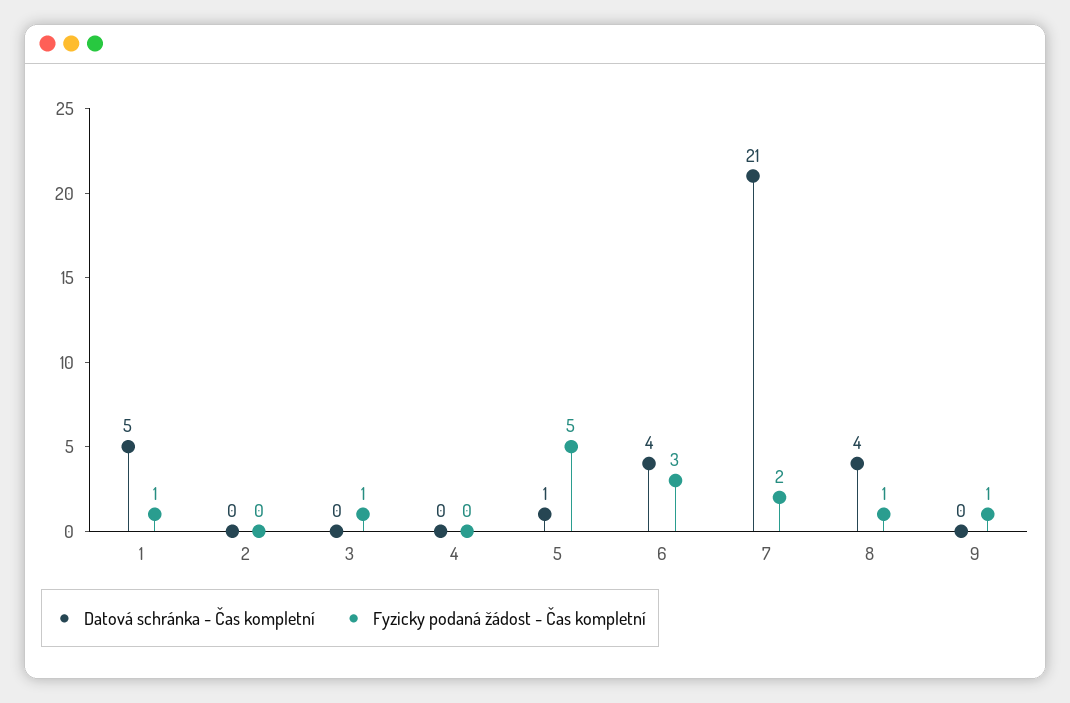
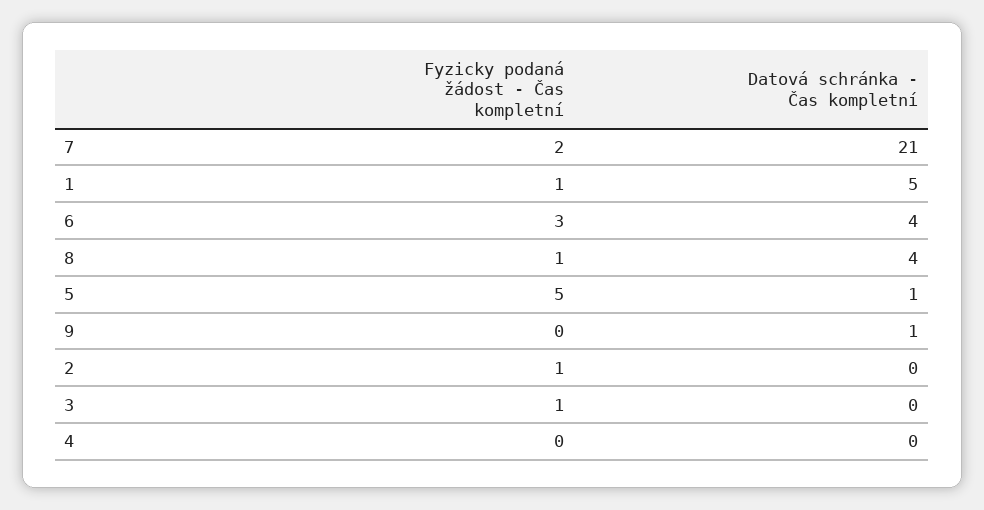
  {
    "Datová schránka - Čas kompletní": {
      "1": 5,
      "2": 0,
      "3": 0,
      "4": 0,
      "5": 1,
      "6": 4,
      "7": 21,
      "8": 4,
-     "9": 0
+     "9": 1
    },
    "Fyzicky podaná žádost - Čas kompletní": {
      "1": 1,
-     "2": 0,
+     "2": 1,
      "3": 1,
      "4": 0,
      "5": 5,
      "6": 3,
      "7": 2,
      "8": 1,
-     "9": 1
+     "9": 0
    }
  }

